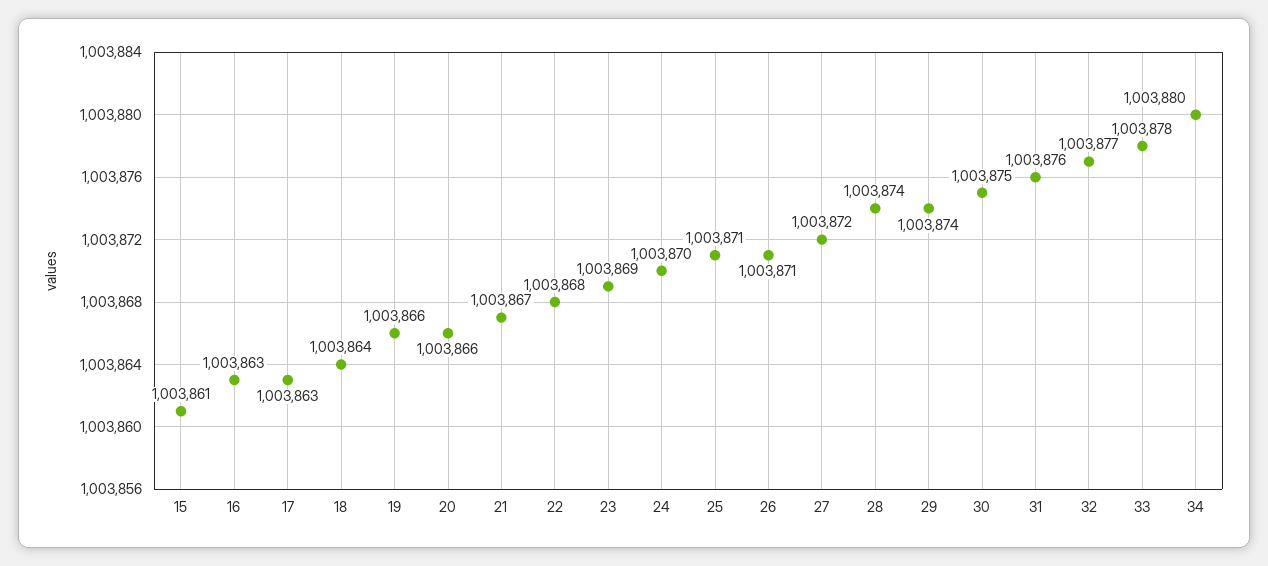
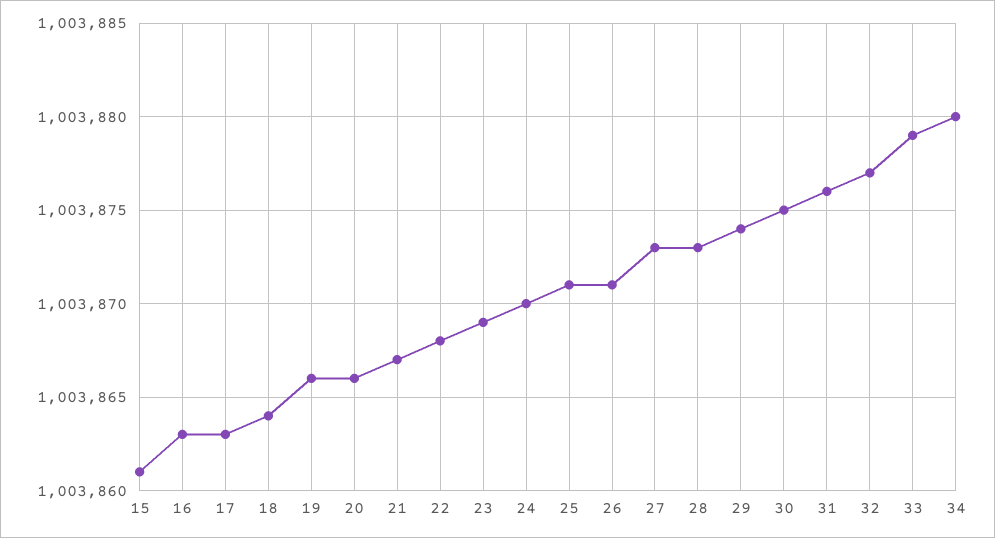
  {
    "15": 1003861,
    "16": 1003863,
    "17": 1003863,
    "18": 1003864,
    "19": 1003866,
    "20": 1003866,
    "21": 1003867,
    "22": 1003868,
    "23": 1003869,
    "24": 1003870,
    "25": 1003871,
    "26": 1003871,
-   "27": 1003872,
+   "27": 1003873,
-   "28": 1003874,
+   "28": 1003873,
    "29": 1003874,
    "30": 1003875,
    "31": 1003876,
    "32": 1003877,
-   "33": 1003878,
+   "33": 1003879,
    "34": 1003880
  }

